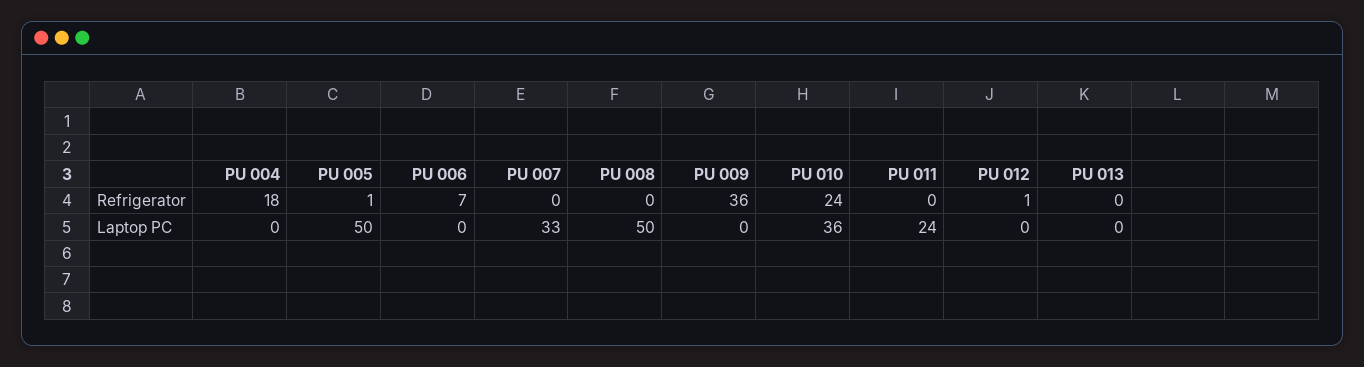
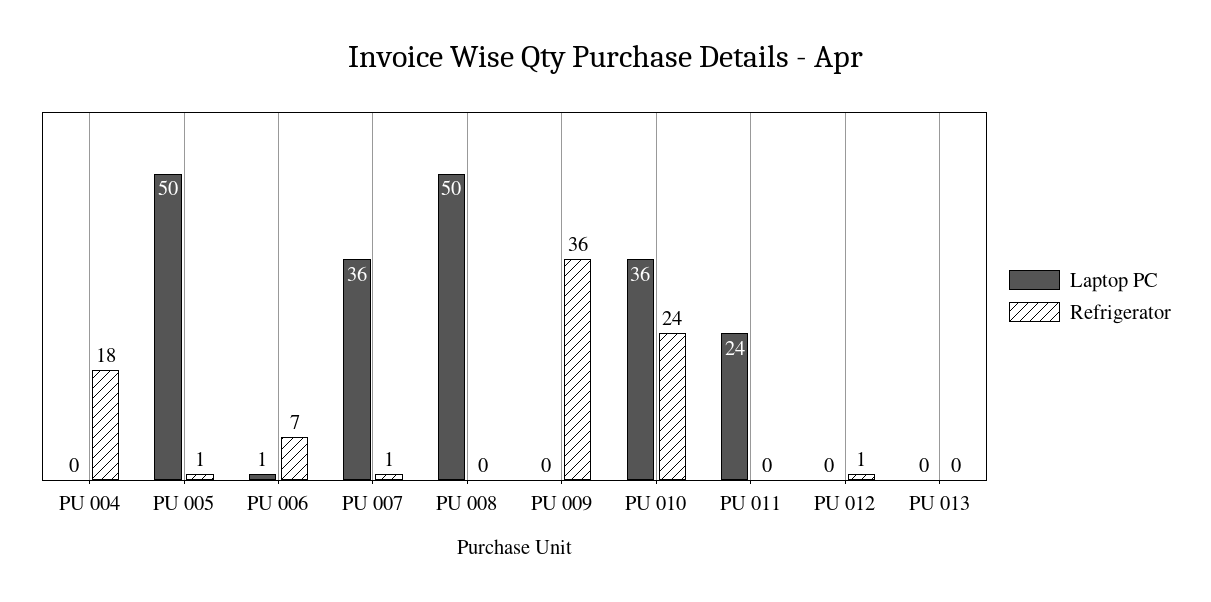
  {
    "Refrigerator": {
      "PU 004": 18,
      "PU 005": 1,
      "PU 006": 7,
-     "PU 007": 0,
+     "PU 007": 1,
      "PU 008": 0,
      "PU 009": 36,
      "PU 010": 24,
      "PU 011": 0,
      "PU 012": 1,
      "PU 013": 0
    },
    "Laptop PC": {
      "PU 004": 0,
      "PU 005": 50,
-     "PU 006": 0,
+     "PU 006": 1,
-     "PU 007": 33,
+     "PU 007": 36,
      "PU 008": 50,
      "PU 009": 0,
      "PU 010": 36,
      "PU 011": 24,
      "PU 012": 0,
      "PU 013": 0
    }
  }

